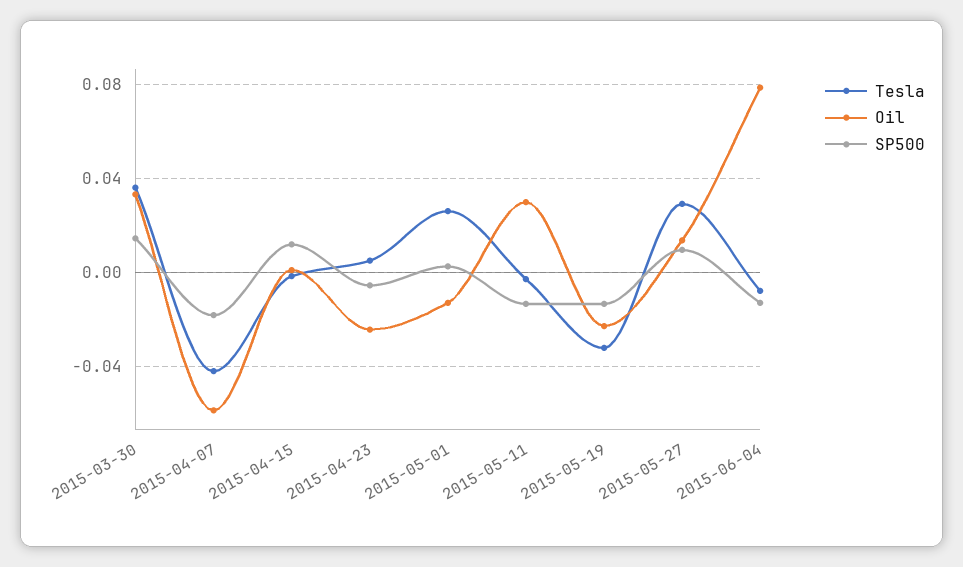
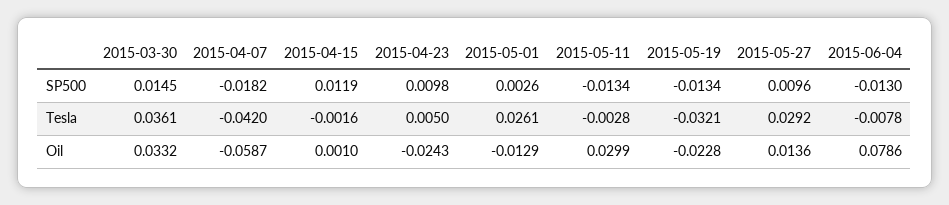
  {
    "Tesla": {
      "2015-03-30": 0.0361,
      "2015-04-07": -0.042,
      "2015-04-15": -0.0016,
      "2015-04-23": 0.005,
      "2015-05-01": 0.0261,
      "2015-05-11": -0.0028,
      "2015-05-19": -0.0321,
      "2015-05-27": 0.0292,
      "2015-06-04": -0.0078
    },
    "Oil": {
      "2015-03-30": 0.0332,
      "2015-04-07": -0.0587,
      "2015-04-15": 0.001,
      "2015-04-23": -0.0243,
      "2015-05-01": -0.0129,
      "2015-05-11": 0.0299,
      "2015-05-19": -0.0228,
      "2015-05-27": 0.0136,
      "2015-06-04": 0.0786
    },
    "SP500": {
      "2015-03-30": 0.0145,
      "2015-04-07": -0.0182,
      "2015-04-15": 0.0119,
-     "2015-04-23": -0.005,
+     "2015-04-23": 0.0098,
      "2015-05-01": 0.0026,
      "2015-05-11": -0.0134,
      "2015-05-19": -0.0134,
      "2015-05-27": 0.0096,
      "2015-06-04": -0.013
    }
  }

